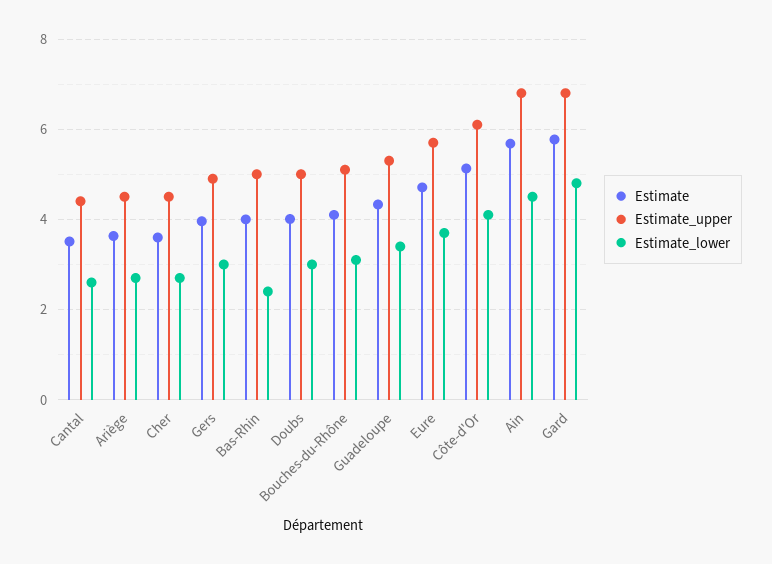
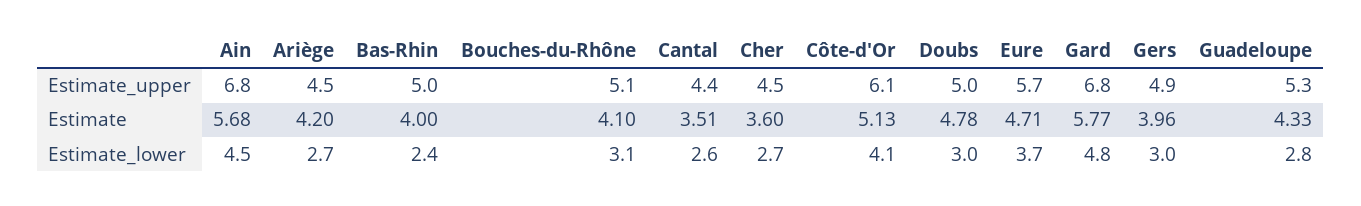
  {
    "Estimate": {
      "Cantal": 3.51,
-     "Ariège": 3.6,
+     "Ariège": 4.2,
      "Cher": 3.6,
      "Gers": 3.96,
      "Bas-Rhin": 4,
-     "Doubs": 4,
+     "Doubs": 4.78,
      "Bouches-du-Rhône": 4.1,
      "Guadeloupe": 4.33,
      "Eure": 4.71,
      "Côte-d'Or": 5.13,
      "Ain": 5.68,
      "Gard": 5.77
    },
    "Estimate_upper": {
      "Cantal": 4.4,
      "Ariège": 4.5,
      "Cher": 4.5,
      "Gers": 4.9,
      "Bas-Rhin": 5,
      "Doubs": 5,
      "Bouches-du-Rhône": 5.1,
      "Guadeloupe": 5.3,
      "Eure": 5.7,
      "Côte-d'Or": 6.1,
      "Ain": 6.8,
      "Gard": 6.8
    },
    "Estimate_lower": {
      "Cantal": 2.6,
      "Ariège": 2.7,
      "Cher": 2.7,
      "Gers": 3,
      "Bas-Rhin": 2.4,
      "Doubs": 3,
      "Bouches-du-Rhône": 3.1,
-     "Guadeloupe": 3.4,
+     "Guadeloupe": 2.8,
      "Eure": 3.7,
      "Côte-d'Or": 4.1,
      "Ain": 4.5,
      "Gard": 4.8
    }
  }

